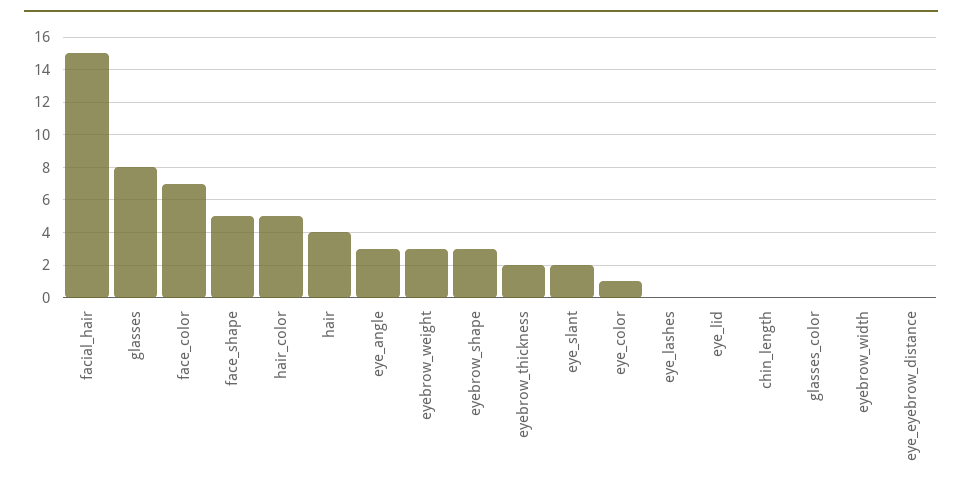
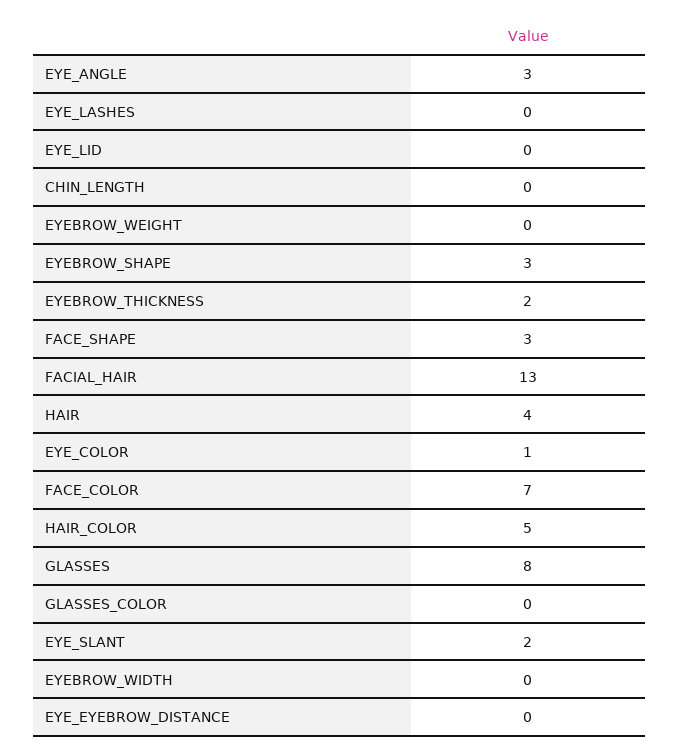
  {
-   "facial_hair": 15,
+   "facial_hair": 13,
    "glasses": 8,
    "face_color": 7,
-   "face_shape": 5,
+   "face_shape": 3,
    "hair_color": 5,
    "hair": 4,
    "eye_angle": 3,
-   "eyebrow_weight": 3,
+   "eyebrow_weight": 0,
    "eyebrow_shape": 3,
    "eyebrow_thickness": 2,
    "eye_slant": 2,
    "eye_color": 1,
    "eye_lashes": 0,
    "eye_lid": 0,
    "chin_length": 0,
    "glasses_color": 0,
    "eyebrow_width": 0,
    "eye_eyebrow_distance": 0
  }

